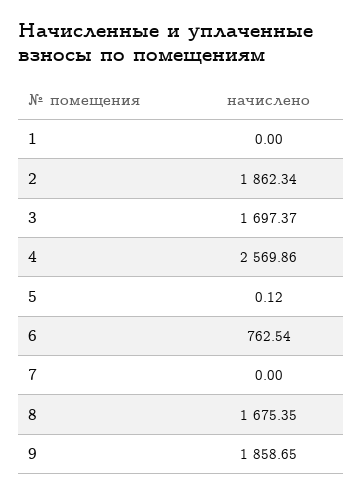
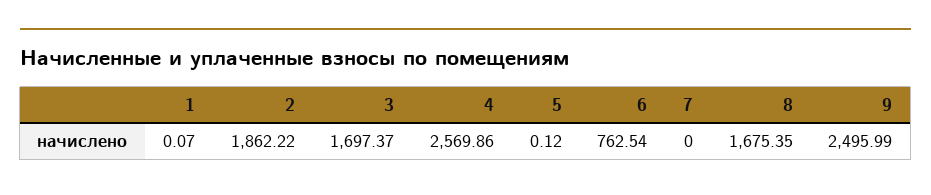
  {
-   "1": 0,
+   "1": 0.07,
-   "2": 1862.34,
+   "2": 1862.22,
    "3": 1697.37,
    "4": 2569.86,
    "5": 0.12,
    "6": 762.54,
    "7": 0,
    "8": 1675.35,
-   "9": 1858.65
+   "9": 2495.99
  }

